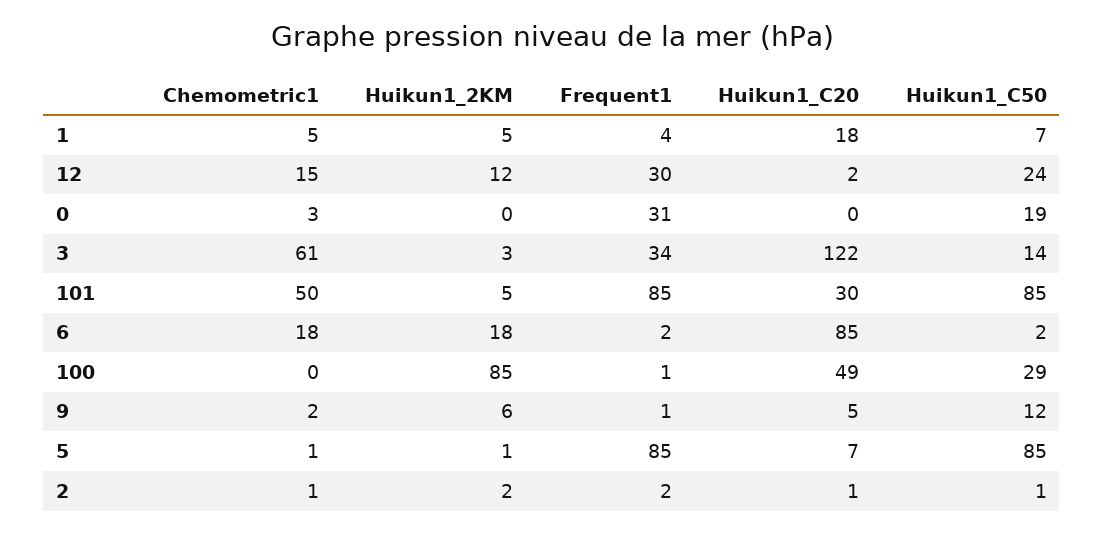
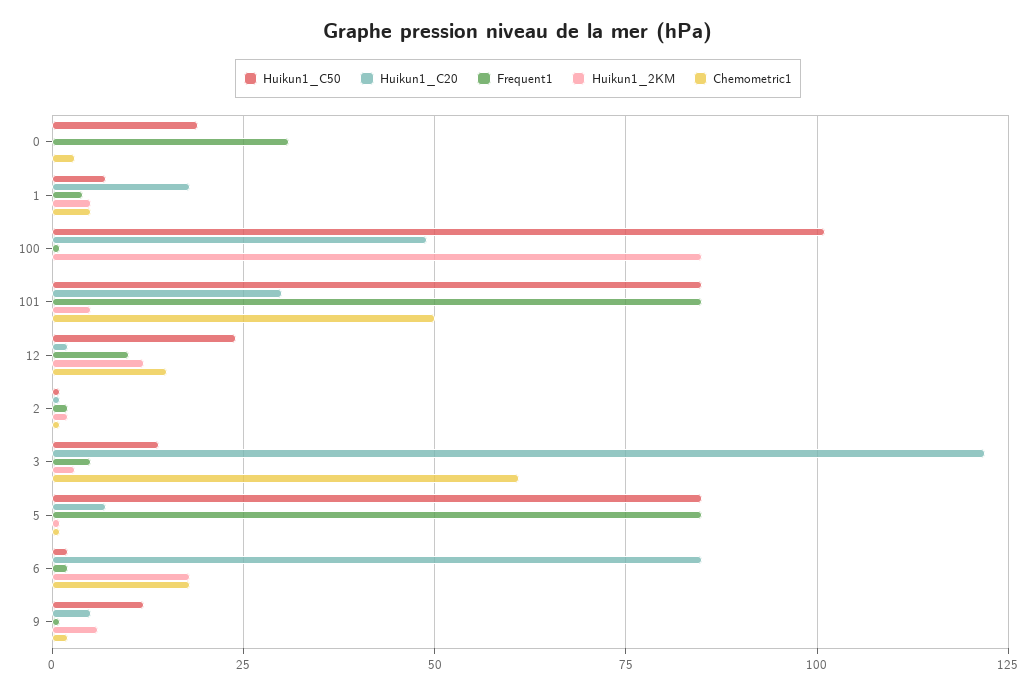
  {
    "Chemometric1": {
      "1": 5,
      "12": 15,
      "0": 3,
      "3": 61,
      "101": 50,
      "6": 18,
      "100": 0,
      "9": 2,
      "5": 1,
      "2": 1
    },
    "Huikun1_2KM": {
      "1": 5,
      "12": 12,
      "0": 0,
      "3": 3,
      "101": 5,
      "6": 18,
      "100": 85,
      "9": 6,
      "5": 1,
      "2": 2
    },
    "Frequent1": {
      "1": 4,
-     "12": 30,
+     "12": 10,
      "0": 31,
-     "3": 34,
+     "3": 5,
      "101": 85,
      "6": 2,
      "100": 1,
      "9": 1,
      "5": 85,
      "2": 2
    },
    "Huikun1_C20": {
      "1": 18,
      "12": 2,
      "0": 0,
      "3": 122,
      "101": 30,
      "6": 85,
      "100": 49,
      "9": 5,
      "5": 7,
      "2": 1
    },
    "Huikun1_C50": {
      "1": 7,
      "12": 24,
      "0": 19,
      "3": 14,
      "101": 85,
      "6": 2,
-     "100": 29,
+     "100": 100,
      "9": 12,
      "5": 85,
      "2": 1
    }
  }

